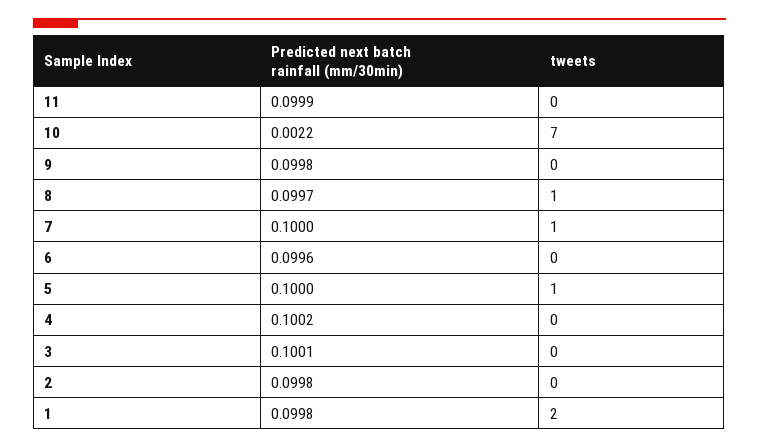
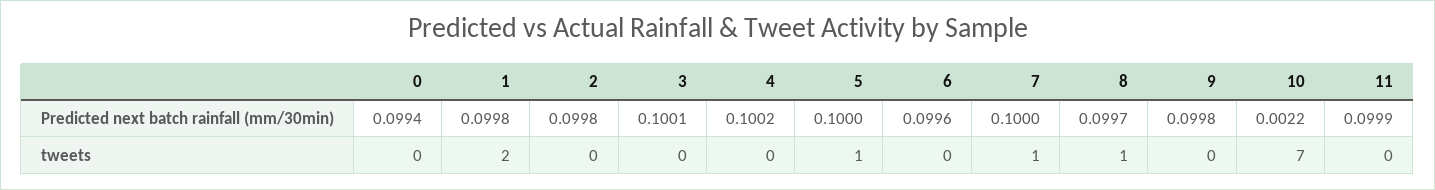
  {
    "Predicted next batch rainfall (mm/30min)": {
      "11": 0.0999,
      "10": 0.0022,
      "9": 0.0998,
      "8": 0.0997,
      "7": 0.1,
      "6": 0.0996,
      "5": 0.1,
      "4": 0.1002,
      "3": 0.1001,
      "2": 0.0998,
-     "1": 0.0998
+     "1": 0.0998,
+     "0": 0.0994
    },
    "tweets": {
      "11": 0,
      "10": 7,
      "9": 0,
      "8": 1,
      "7": 1,
      "6": 0,
      "5": 1,
      "4": 0,
      "3": 0,
      "2": 0,
-     "1": 2
+     "1": 2,
+     "0": 0
    }
  }

